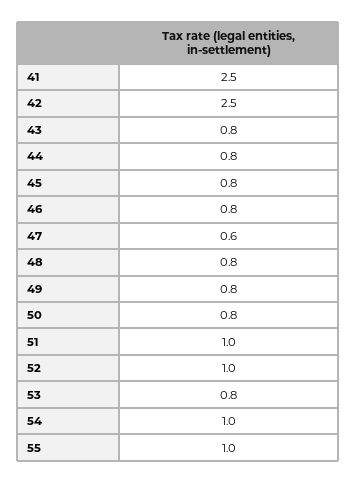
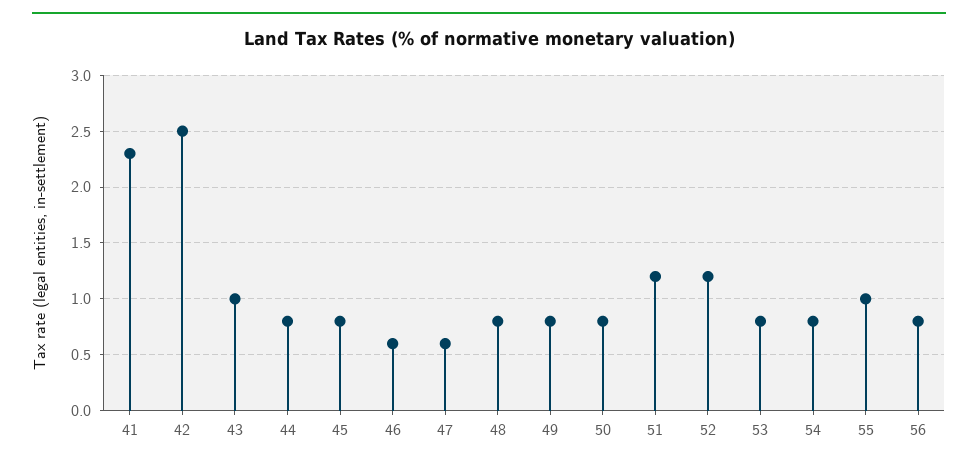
  {
-   "41": 2.5,
+   "41": 2.3,
    "42": 2.5,
-   "43": 0.8,
+   "43": 1,
    "44": 0.8,
    "45": 0.8,
-   "46": 0.8,
+   "46": 0.6,
    "47": 0.6,
    "48": 0.8,
    "49": 0.8,
    "50": 0.8,
-   "51": 1,
+   "51": 1.2,
-   "52": 1,
+   "52": 1.2,
    "53": 0.8,
-   "54": 1,
+   "54": 0.8,
-   "55": 1
+   "55": 1,
+   "56": 0.8
  }

